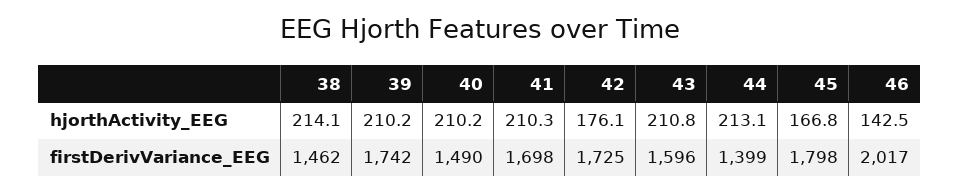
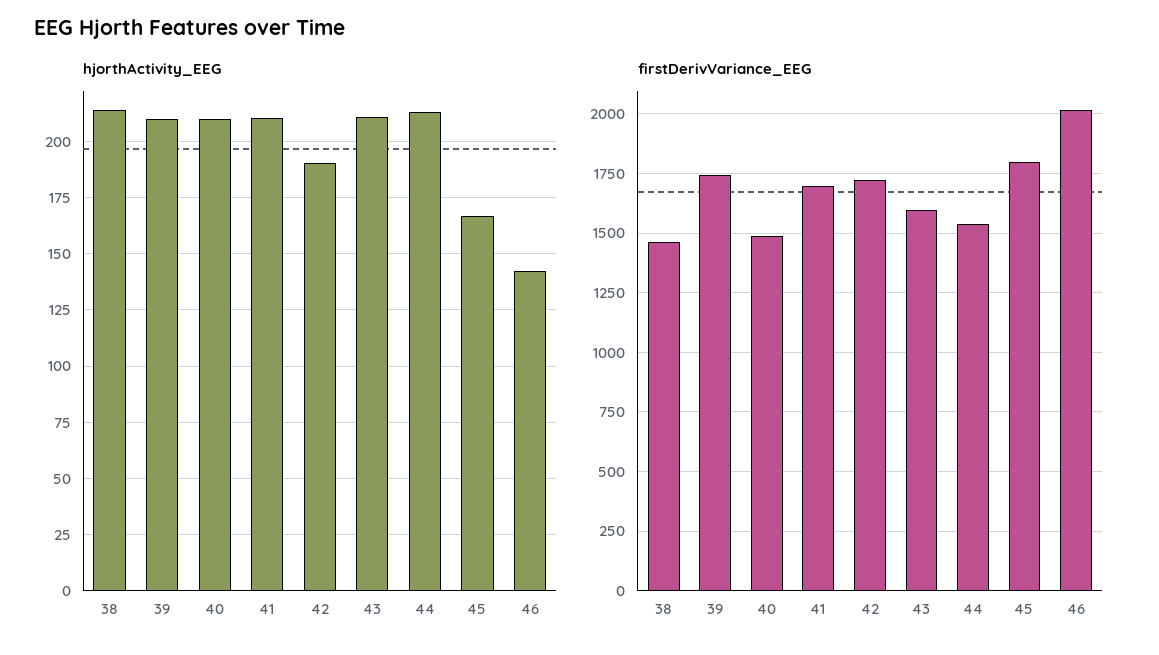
  {
    "hjorthActivity_EEG": {
      "38": 214.1,
      "39": 210.2,
      "40": 210.2,
      "41": 210.3,
-     "42": 176.1,
+     "42": 190,
      "43": 210.8,
      "44": 213.1,
      "45": 166.8,
      "46": 142.5
    },
    "firstDerivVariance_EEG": {
      "38": 1462,
      "39": 1742,
      "40": 1490,
      "41": 1698,
      "42": 1725,
      "43": 1596,
-     "44": 1399,
+     "44": 1550,
      "45": 1798,
      "46": 2017
    }
  }

